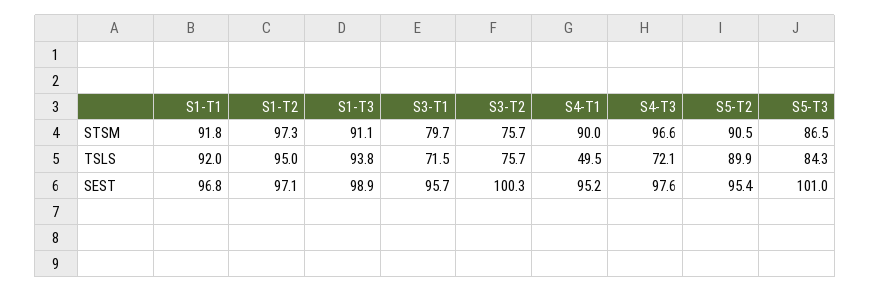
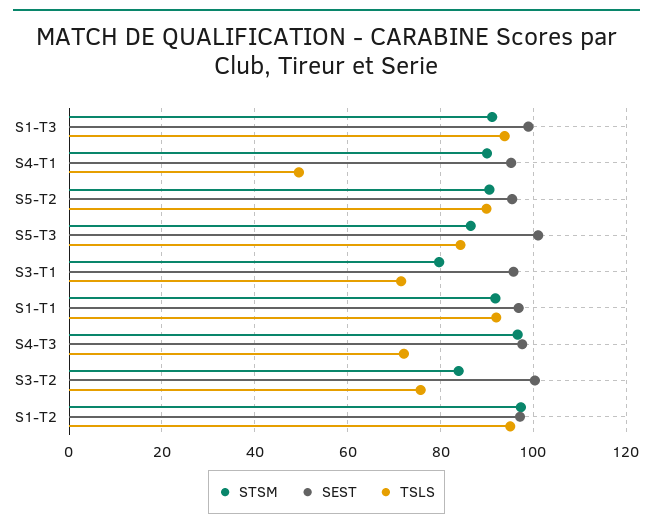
  {
    "STSM": {
      "S1-T1": 91.8,
      "S1-T2": 97.3,
      "S1-T3": 91.1,
      "S3-T1": 79.7,
-     "S3-T2": 75.7,
+     "S3-T2": 84,
      "S4-T1": 90,
      "S4-T3": 96.6,
      "S5-T2": 90.5,
      "S5-T3": 86.5
    },
    "TSLS": {
      "S1-T1": 92,
      "S1-T2": 95,
      "S1-T3": 93.8,
      "S3-T1": 71.5,
      "S3-T2": 75.7,
      "S4-T1": 49.5,
      "S4-T3": 72.1,
      "S5-T2": 89.9,
      "S5-T3": 84.3
    },
    "SEST": {
      "S1-T1": 96.8,
      "S1-T2": 97.1,
      "S1-T3": 98.9,
      "S3-T1": 95.7,
      "S3-T2": 100.3,
      "S4-T1": 95.2,
      "S4-T3": 97.6,
      "S5-T2": 95.4,
      "S5-T3": 101
    }
  }

